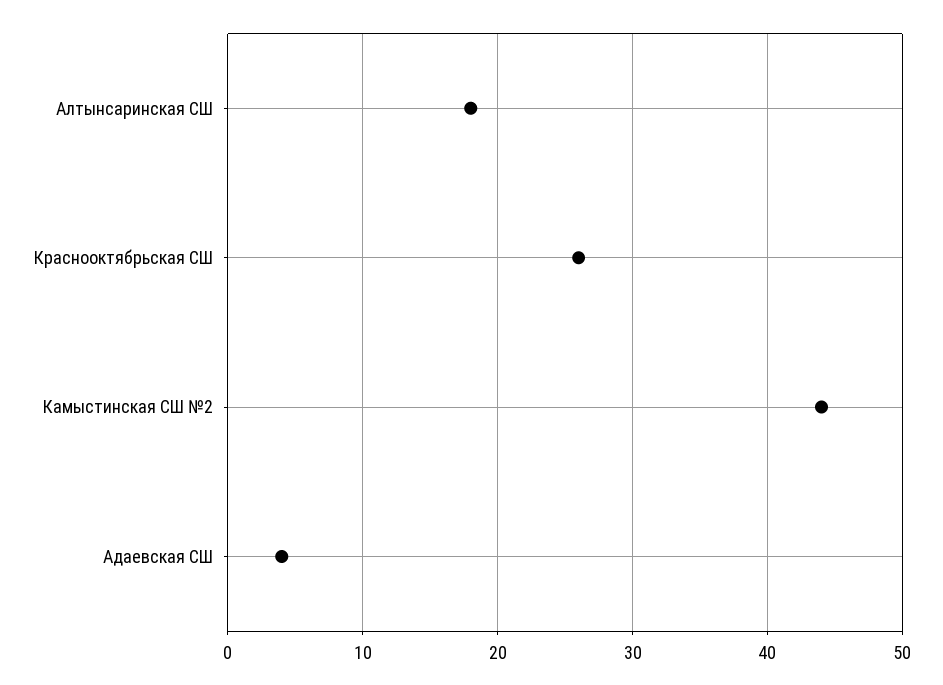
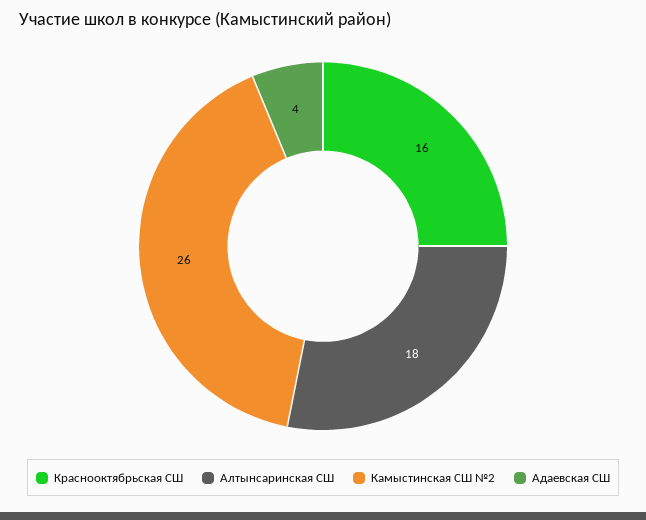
  {
    "Алтынсаринская СШ": 18,
-   "Краснооктябрьская СШ": 26,
+   "Краснооктябрьская СШ": 16,
-   "Камыстинская СШ №2": 44,
+   "Камыстинская СШ №2": 26,
    "Адаевская СШ": 4
  }

